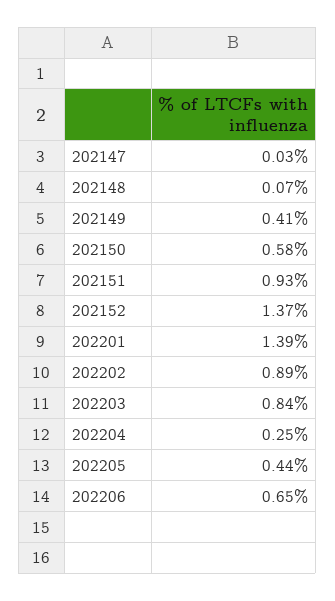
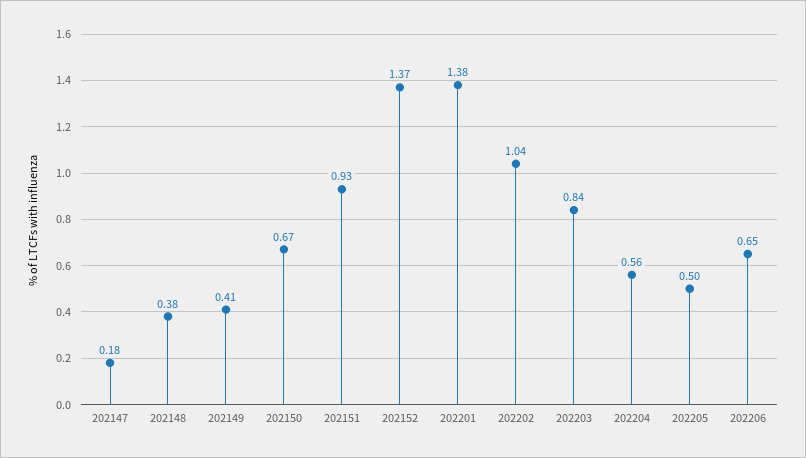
  {
-   "202147": 0.03,
+   "202147": 0.18,
-   "202148": 0.07,
+   "202148": 0.38,
    "202149": 0.41,
-   "202150": 0.58,
+   "202150": 0.67,
    "202151": 0.93,
    "202152": 1.37,
-   "202201": 1.39,
+   "202201": 1.38,
-   "202202": 0.89,
+   "202202": 1.04,
    "202203": 0.84,
-   "202204": 0.25,
+   "202204": 0.56,
-   "202205": 0.44,
+   "202205": 0.5,
    "202206": 0.65
  }

